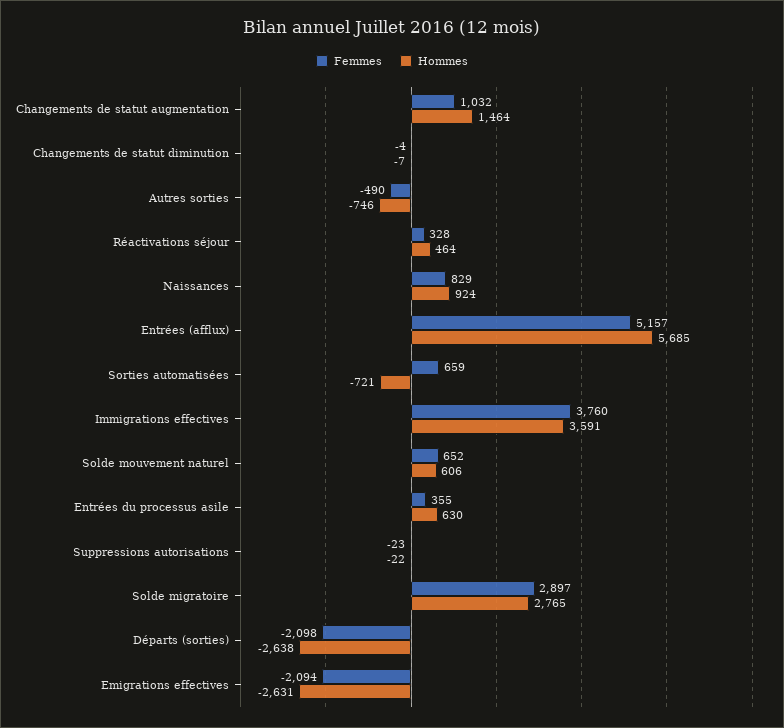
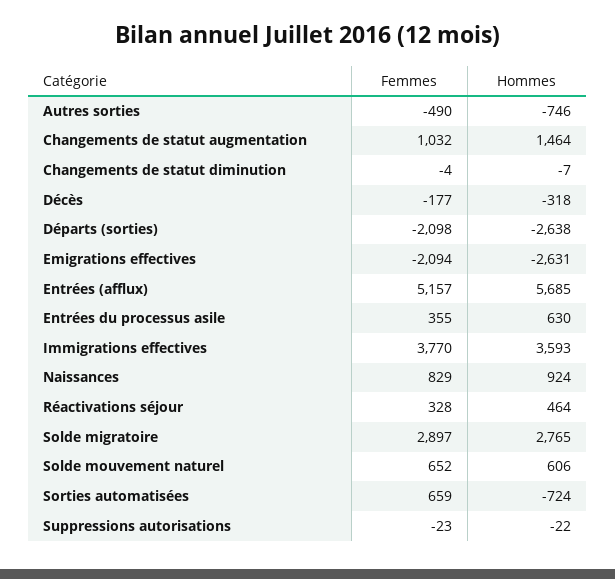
  {
    "Femmes": {
      "Changements de statut augmentation": 1032,
      "Changements de statut diminution": -4,
      "Autres sorties": -490,
      "Réactivations séjour": 328,
      "Naissances": 829,
      "Entrées (afflux)": 5157,
      "Sorties automatisées": 659,
-     "Immigrations effectives": 3760,
+     "Immigrations effectives": 3770,
      "Solde mouvement naturel": 652,
      "Entrées du processus asile": 355,
      "Suppressions autorisations": -23,
      "Solde migratoire": 2897,
      "Départs (sorties)": -2098,
-     "Emigrations effectives": -2094
+     "Emigrations effectives": -2094,
+     "Décès": -177
    },
    "Hommes": {
      "Changements de statut augmentation": 1464,
      "Changements de statut diminution": -7,
      "Autres sorties": -746,
      "Réactivations séjour": 464,
      "Naissances": 924,
      "Entrées (afflux)": 5685,
-     "Sorties automatisées": -721,
+     "Sorties automatisées": -724,
-     "Immigrations effectives": 3591,
+     "Immigrations effectives": 3593,
      "Solde mouvement naturel": 606,
      "Entrées du processus asile": 630,
      "Suppressions autorisations": -22,
      "Solde migratoire": 2765,
      "Départs (sorties)": -2638,
-     "Emigrations effectives": -2631
+     "Emigrations effectives": -2631,
+     "Décès": -318
    }
  }

